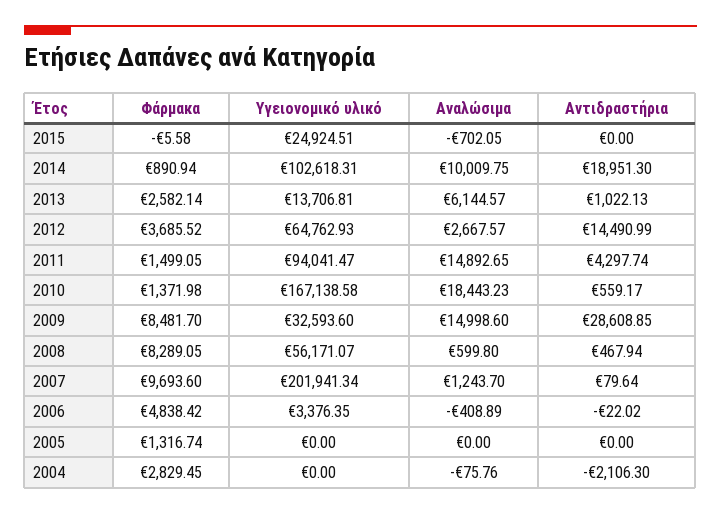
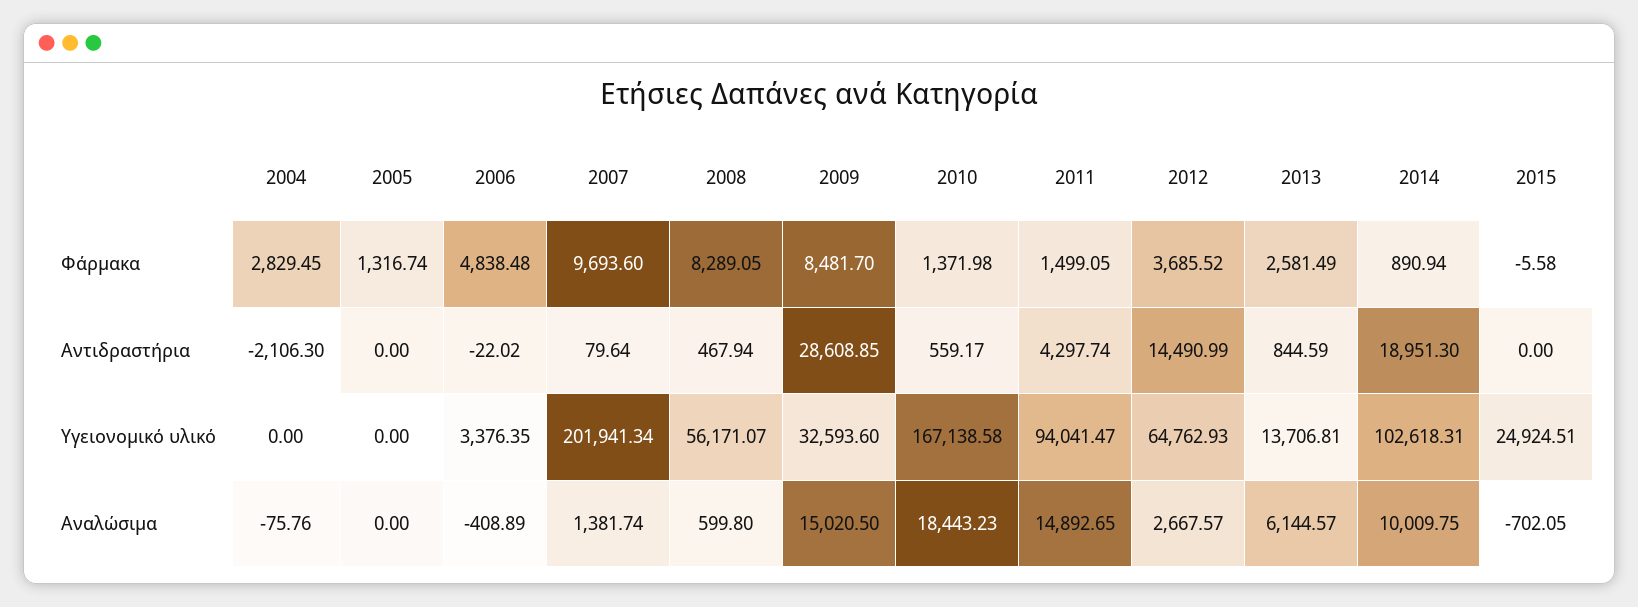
  {
    "Φάρμακα": {
      "2015": -5.58,
      "2014": 890.94,
-     "2013": 2582.14,
+     "2013": 2581.49,
      "2012": 3685.52,
      "2011": 1499.05,
      "2010": 1371.98,
      "2009": 8481.7,
      "2008": 8289.05,
      "2007": 9693.6,
-     "2006": 4838.42,
+     "2006": 4838.48,
      "2005": 1316.74,
      "2004": 2829.45
    },
    "Υγειονομικό υλικό": {
      "2015": 24924.51,
      "2014": 102618.31,
      "2013": 13706.81,
      "2012": 64762.93,
      "2011": 94041.47,
      "2010": 167138.58,
      "2009": 32593.6,
      "2008": 56171.07,
      "2007": 201941.34,
      "2006": 3376.35,
      "2005": 0,
      "2004": 0
    },
    "Αναλώσιμα": {
      "2015": -702.05,
      "2014": 10009.75,
      "2013": 6144.57,
      "2012": 2667.57,
      "2011": 14892.65,
      "2010": 18443.23,
-     "2009": 14998.6,
+     "2009": 15020.5,
      "2008": 599.8,
-     "2007": 1243.7,
+     "2007": 1381.74,
      "2006": -408.89,
      "2005": 0,
      "2004": -75.76
    },
    "Αντιδραστήρια": {
      "2015": 0,
      "2014": 18951.3,
-     "2013": 1022.13,
+     "2013": 844.59,
      "2012": 14490.99,
      "2011": 4297.74,
      "2010": 559.17,
      "2009": 28608.85,
      "2008": 467.94,
      "2007": 79.64,
      "2006": -22.02,
      "2005": 0,
      "2004": -2106.3
    }
  }

